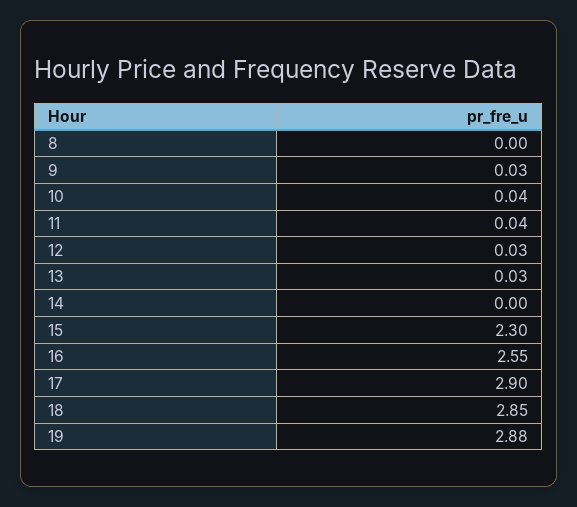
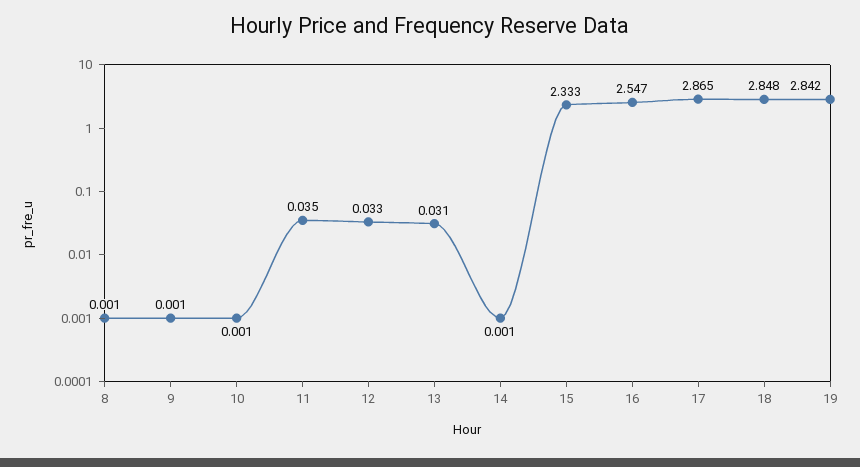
  {
    "8": 0.001,
-   "9": 0.03,
+   "9": 0.001,
-   "10": 0.04,
+   "10": 0.001,
    "11": 0.035,
    "12": 0.033,
    "13": 0.031,
    "14": 0.001,
-   "15": 2.3,
+   "15": 2.333,
    "16": 2.547,
-   "17": 2.9,
+   "17": 2.865,
    "18": 2.848,
-   "19": 2.88
+   "19": 2.842
  }

